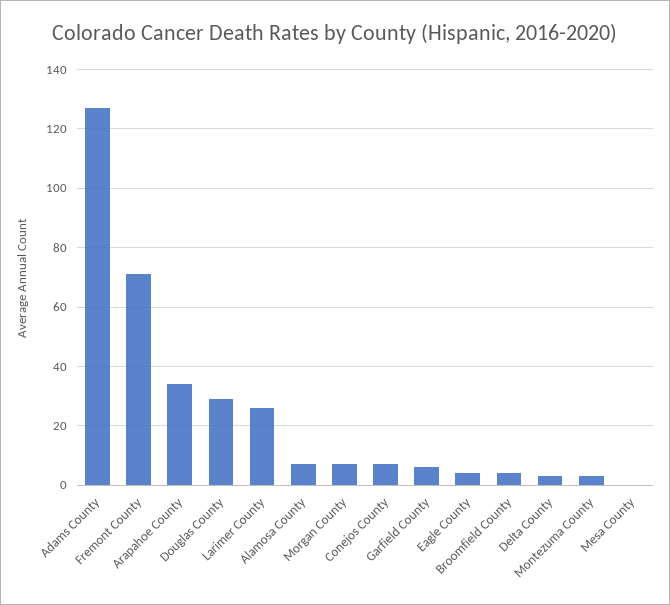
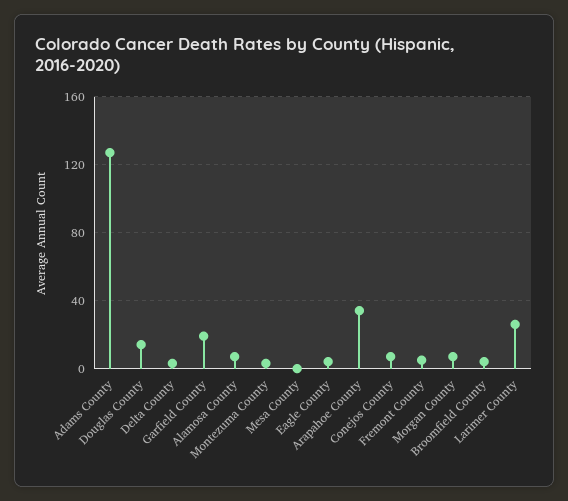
  {
    "Adams County": 125,
-   "Fremont County": 70,
+   "Fremont County": 5,
    "Arapahoe County": 35,
-   "Douglas County": 30,
+   "Douglas County": 15,
    "Larimer County": 25,
    "Alamosa County": 5,
    "Morgan County": 5,
    "Conejos County": 5,
-   "Garfield County": 5,
+   "Garfield County": 20,
    "Eagle County": 5,
    "Broomfield County": 5,
    "Delta County": 5,
    "Montezuma County": 5,
    "Mesa County": 0
  }

